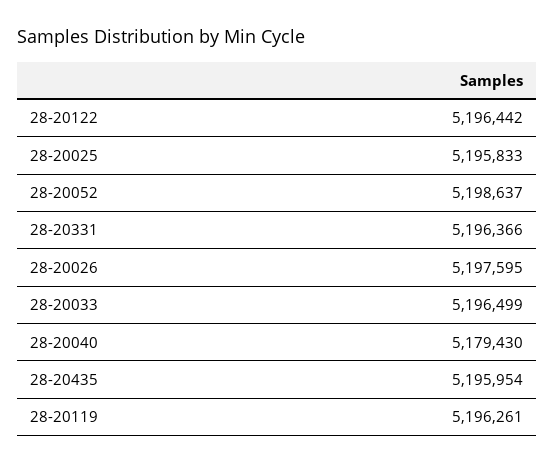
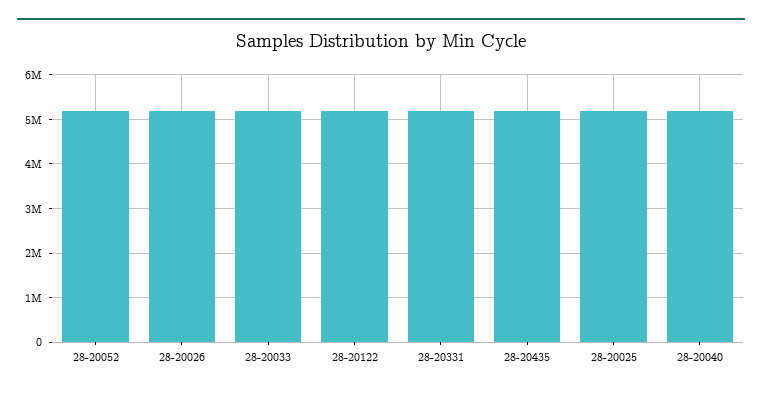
  {
    "28-20122": 5196442,
    "28-20025": 5195833,
    "28-20052": 5198637,
    "28-20331": 5196366,
    "28-20026": 5197595,
    "28-20033": 5196499,
    "28-20040": 5179430,
-   "28-20435": 5195954,
+   "28-20435": 5195954
-   "28-20119": 5196261
  }

